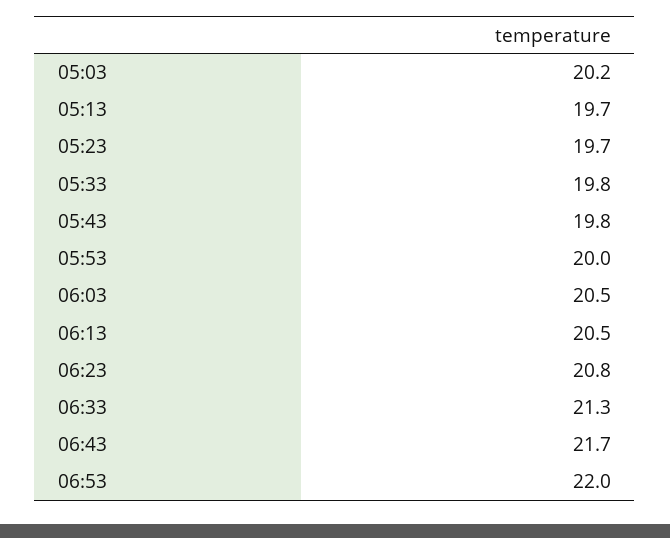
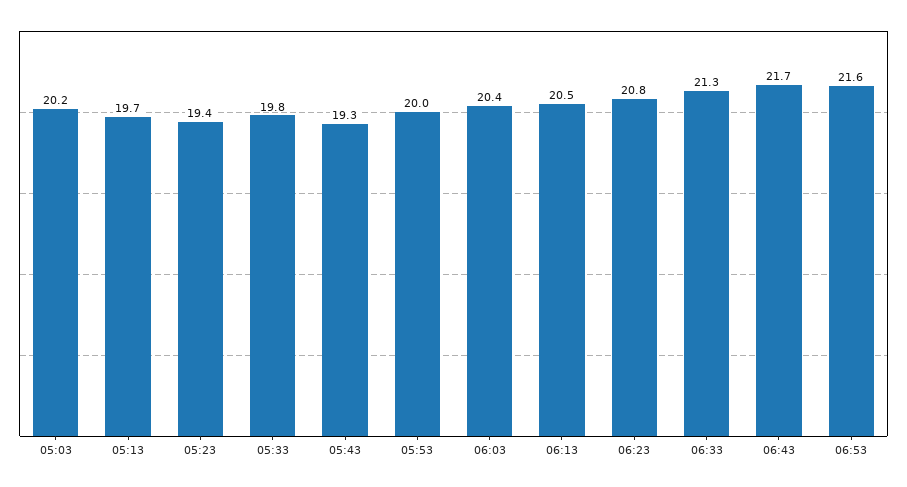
  {
    "05:03": 20.2,
    "05:13": 19.7,
-   "05:23": 19.7,
+   "05:23": 19.4,
    "05:33": 19.8,
-   "05:43": 19.8,
+   "05:43": 19.3,
    "05:53": 20,
-   "06:03": 20.5,
+   "06:03": 20.4,
    "06:13": 20.5,
    "06:23": 20.8,
    "06:33": 21.3,
    "06:43": 21.7,
-   "06:53": 22
+   "06:53": 21.6
  }

